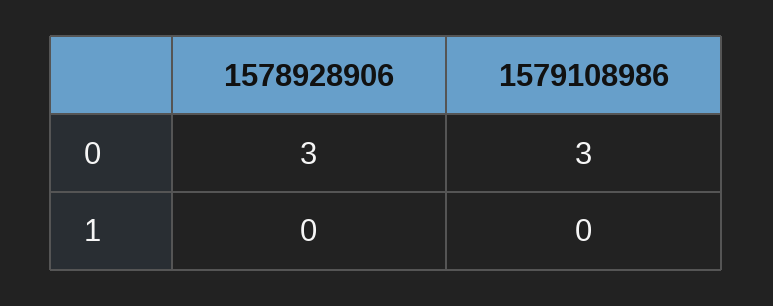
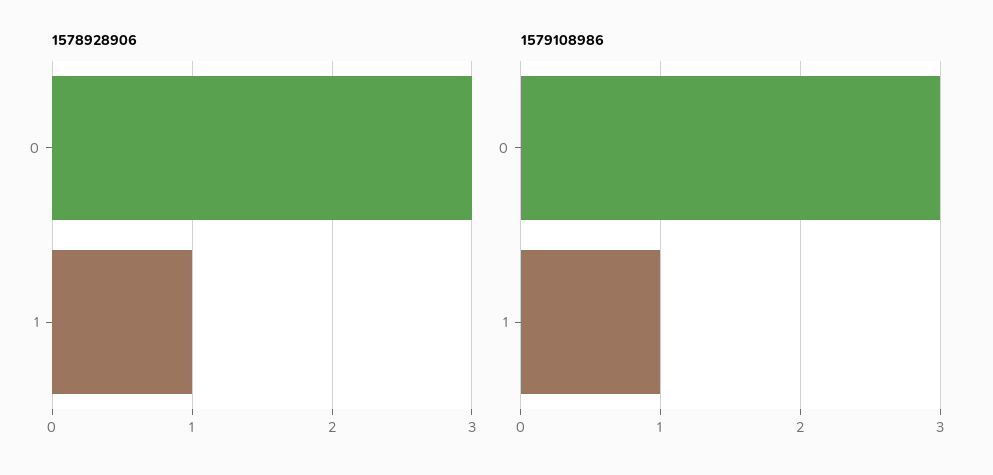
  {
    "1578928906": {
      "0": 3,
-     "1": 0
+     "1": 1
    },
    "1579108986": {
      "0": 3,
-     "1": 0
+     "1": 1
    }
  }

